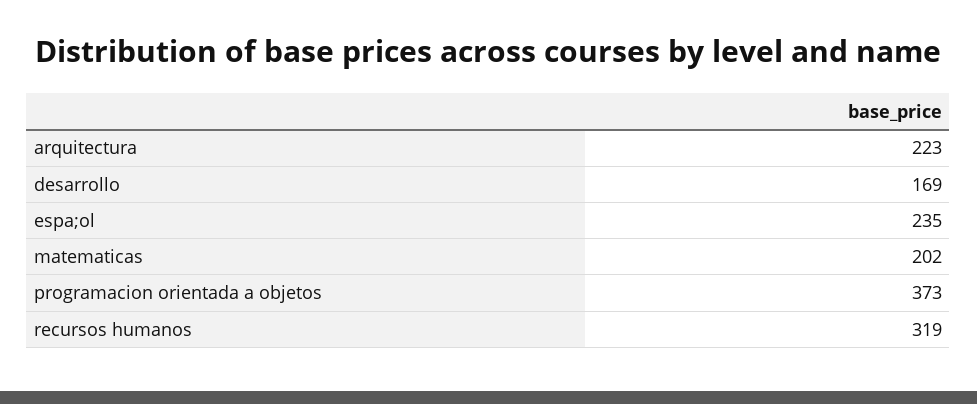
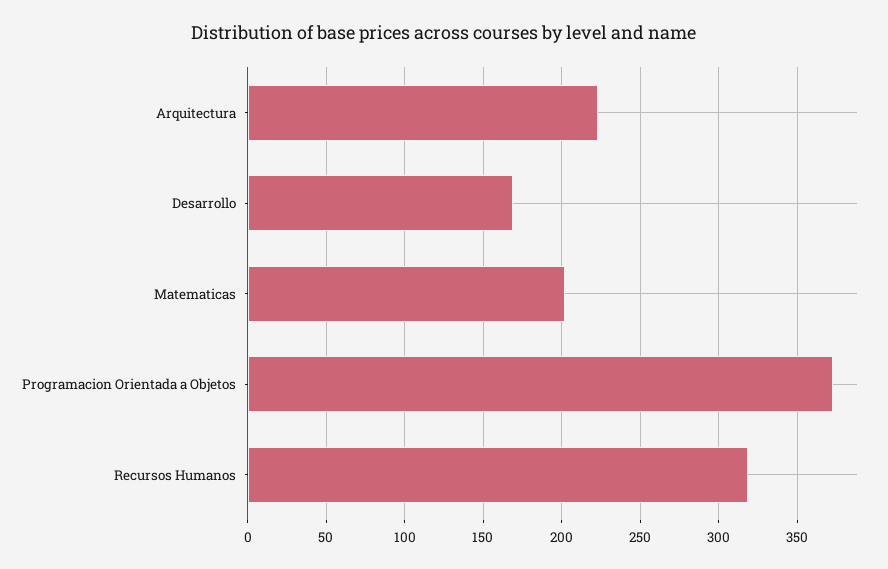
  {
    "arquitectura": 223,
    "desarrollo": 169,
-   "espa;ol": 235,
    "matematicas": 202,
    "programacion orientada a objetos": 373,
    "recursos humanos": 319
  }

